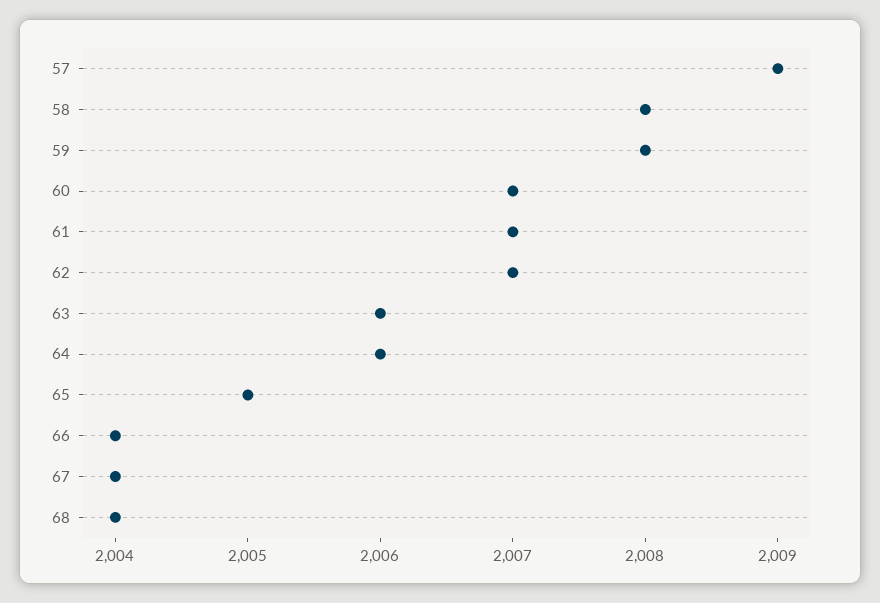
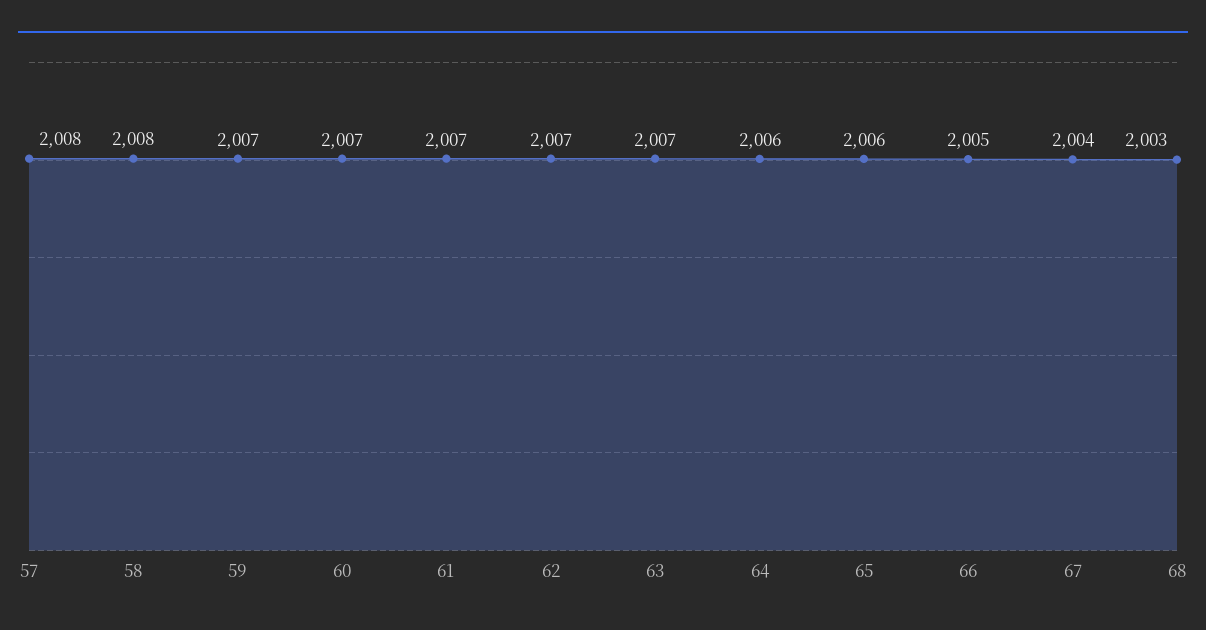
  {
-   "57": 2009,
+   "57": 2008,
    "58": 2008,
-   "59": 2008,
+   "59": 2007,
    "60": 2007,
    "61": 2007,
    "62": 2007,
-   "63": 2006,
+   "63": 2007,
    "64": 2006,
-   "65": 2005,
+   "65": 2006,
-   "66": 2004,
+   "66": 2005,
    "67": 2004,
-   "68": 2004
+   "68": 2003
  }

